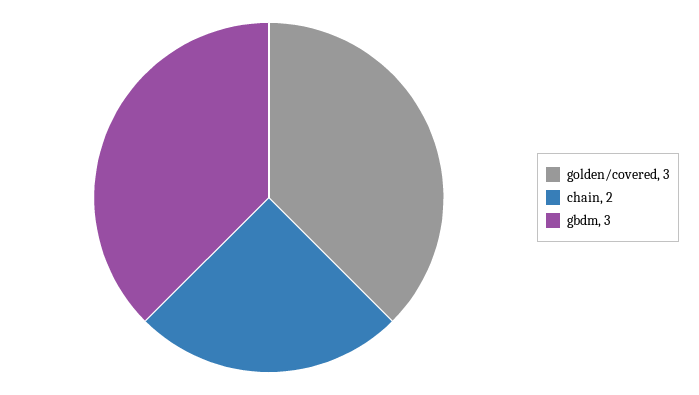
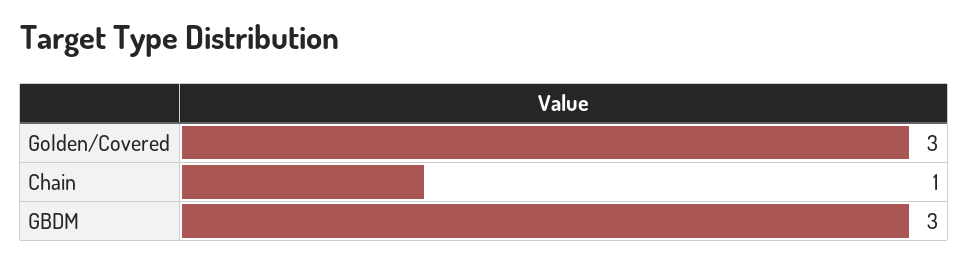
  {
    "golden/covered": 3,
-   "chain": 2,
+   "chain": 1,
    "gbdm": 3
  }

